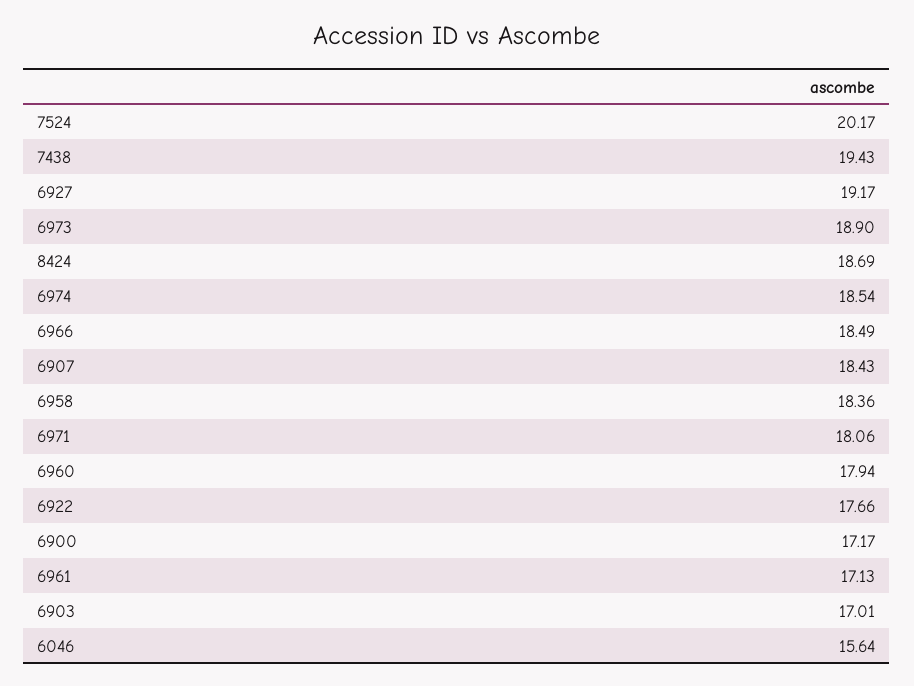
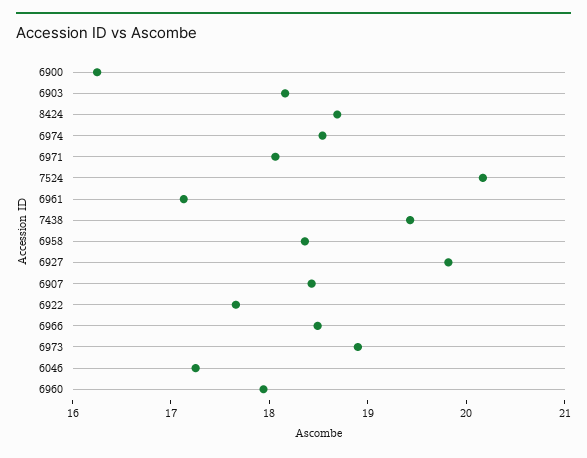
  {
    "7524": 20.17,
    "7438": 19.43,
-   "6927": 19.17,
+   "6927": 19.8,
    "6973": 18.9,
    "8424": 18.69,
    "6974": 18.54,
    "6966": 18.49,
    "6907": 18.43,
    "6958": 18.36,
    "6971": 18.06,
    "6960": 17.94,
    "6922": 17.66,
-   "6900": 17.17,
+   "6900": 16.2,
    "6961": 17.13,
-   "6903": 17.01,
+   "6903": 18.2,
-   "6046": 15.64
+   "6046": 17.2
  }

